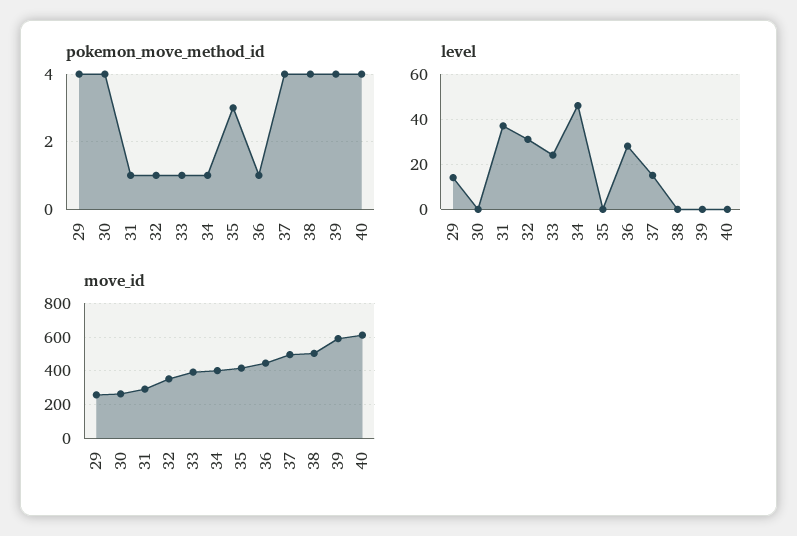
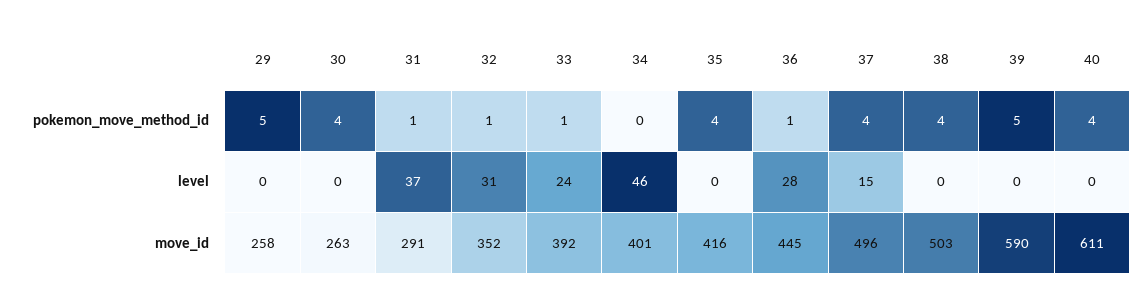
  {
    "pokemon_move_method_id": {
-     "29": 4,
+     "29": 5,
      "30": 4,
      "31": 1,
      "32": 1,
      "33": 1,
-     "34": 1,
+     "34": 0,
-     "35": 3,
+     "35": 4,
      "36": 1,
      "37": 4,
      "38": 4,
-     "39": 4,
+     "39": 5,
      "40": 4
    },
    "level": {
-     "29": 15,
+     "29": 0,
      "30": 0,
      "31": 37,
      "32": 31,
      "33": 24,
      "34": 46,
      "35": 0,
      "36": 28,
      "37": 15,
      "38": 0,
      "39": 0,
      "40": 0
    },
    "move_id": {
      "29": 258,
      "30": 263,
      "31": 291,
      "32": 352,
      "33": 392,
      "34": 401,
      "35": 416,
      "36": 445,
      "37": 496,
      "38": 503,
      "39": 590,
      "40": 611
    }
  }

